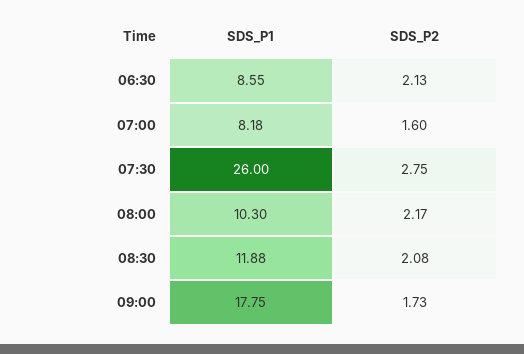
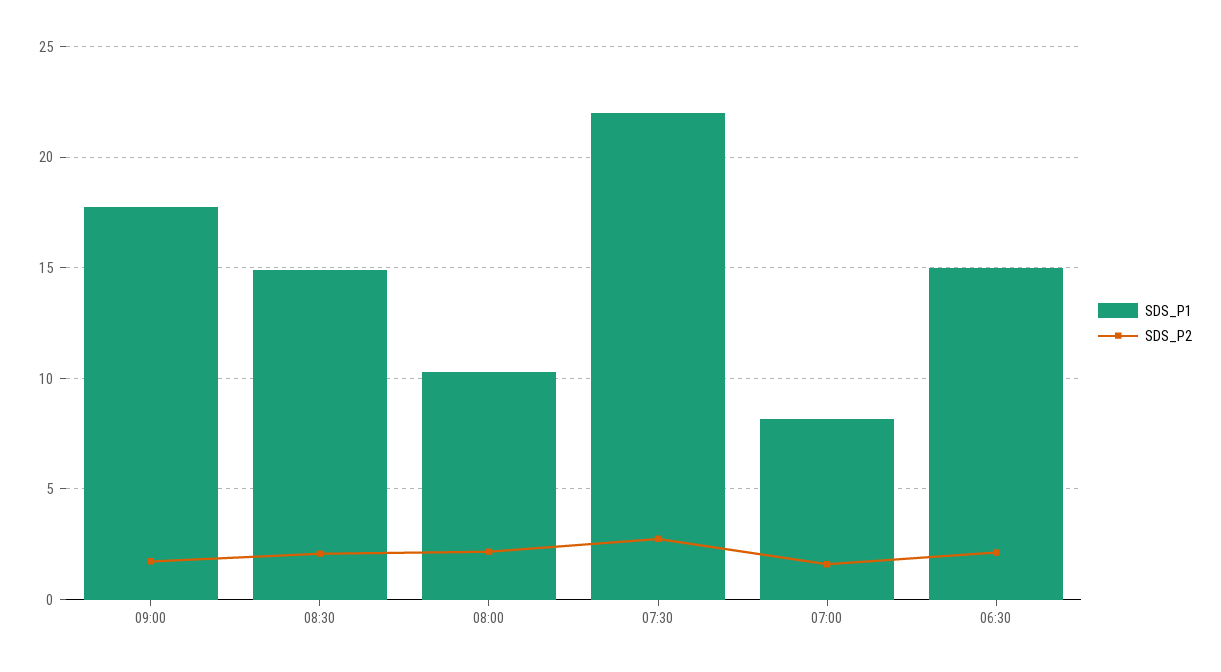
  {
    "SDS_P1": {
-     "06:30": 8.55,
+     "06:30": 15,
      "07:00": 8.18,
-     "07:30": 26,
+     "07:30": 22,
      "08:00": 10.3,
-     "08:30": 11.88,
+     "08:30": 15,
      "09:00": 17.75
    },
    "SDS_P2": {
      "06:30": 2.13,
      "07:00": 1.6,
      "07:30": 2.75,
      "08:00": 2.17,
      "08:30": 2.08,
      "09:00": 1.73
    }
  }

